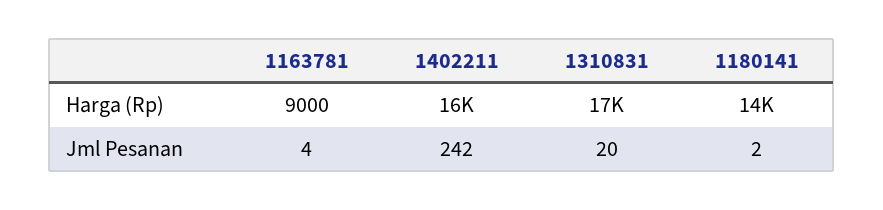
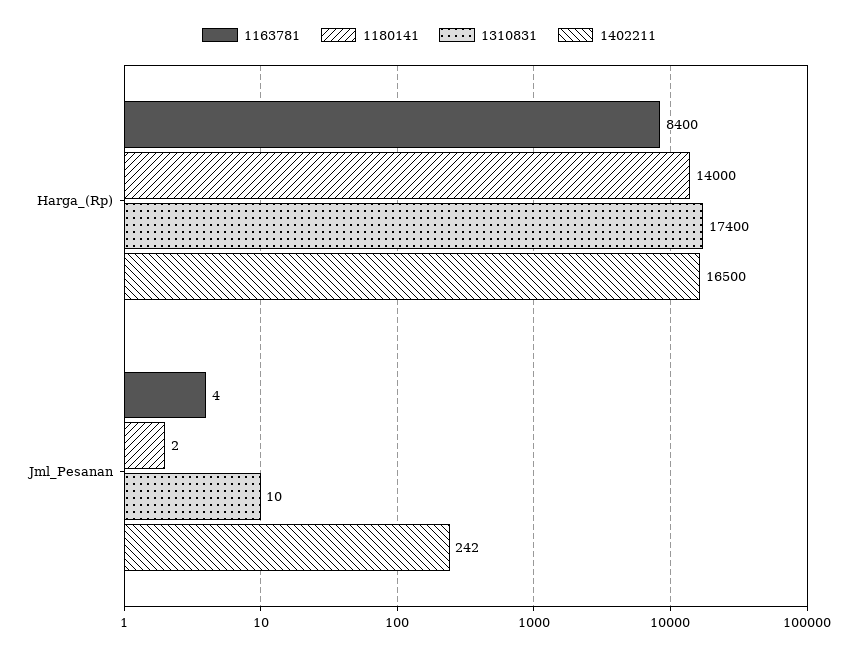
  {
    "1163781": {
-     "Harga (Rp)": 9000,
+     "Harga (Rp)": 8400,
      "Jml Pesanan": 4
    },
    "1402211": {
-     "Harga (Rp)": 16000,
+     "Harga (Rp)": 16500,
      "Jml Pesanan": 242
    },
    "1310831": {
      "Harga (Rp)": 17400,
-     "Jml Pesanan": 20
+     "Jml Pesanan": 10
    },
    "1180141": {
      "Harga (Rp)": 14000,
      "Jml Pesanan": 2
    }
  }

